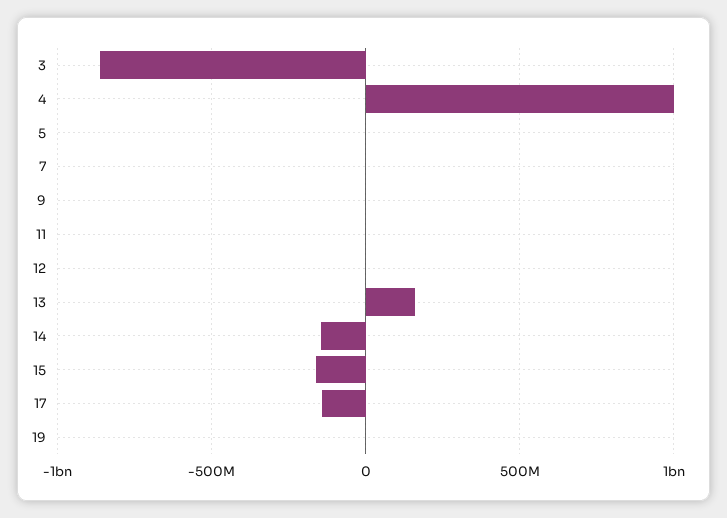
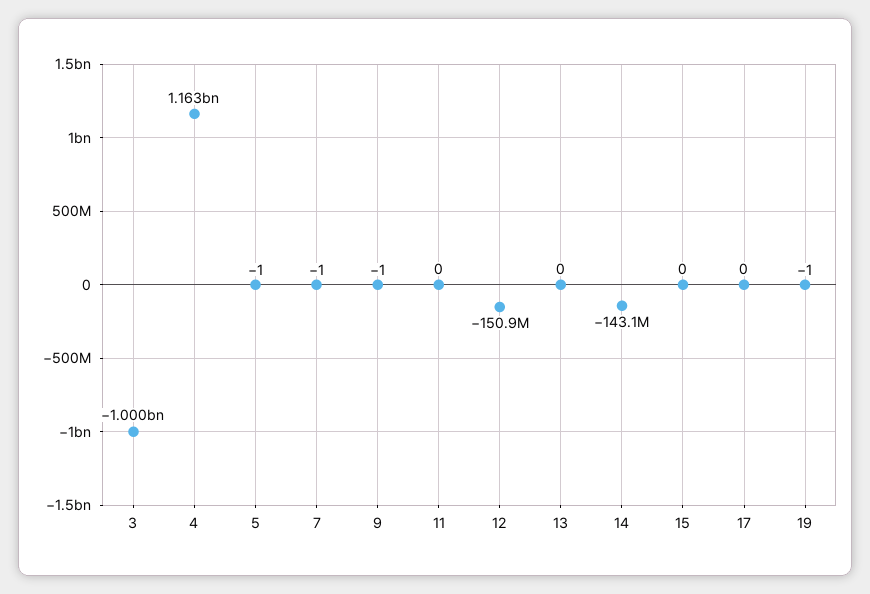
  {
-   "3": -850000000,
+   "3": -1000000000,
-   "4": 1000000000,
+   "4": 1163000000,
    "5": -1,
    "7": -1,
    "9": -1,
    "11": 0,
-   "12": 0,
+   "12": -150900000,
-   "13": 150000000,
+   "13": 0,
    "14": -143100000,
-   "15": -150000000,
+   "15": 0,
-   "17": -150000000,
+   "17": 0,
    "19": -1
  }

